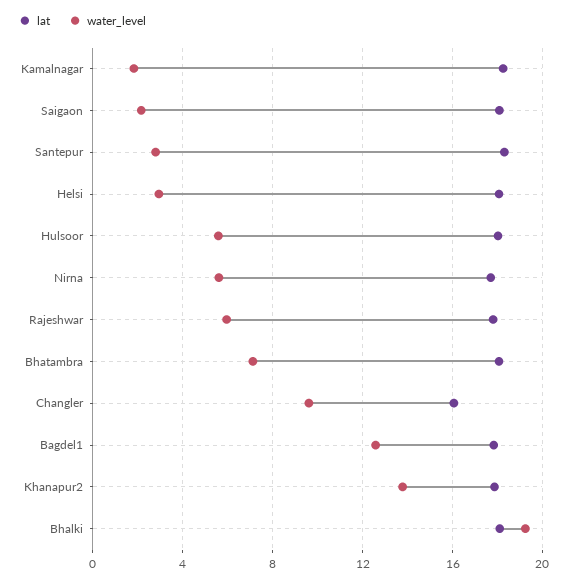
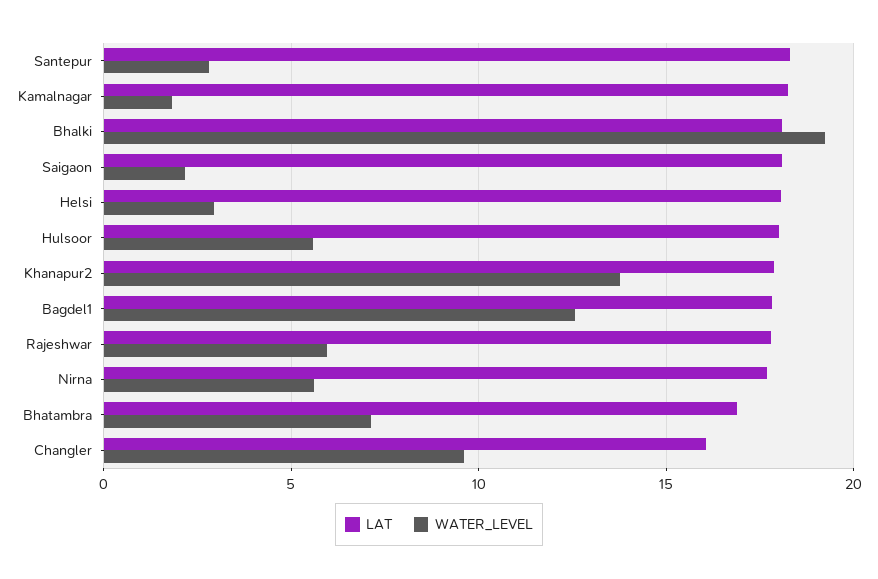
  {
    "lat": {
      "Kamalnagar": 18.5,
      "Saigaon": 18,
      "Santepur": 18.5,
      "Helsi": 18,
      "Hulsoor": 18,
      "Nirna": 17.5,
      "Rajeshwar": 18,
-     "Bhatambra": 18,
+     "Bhatambra": 17,
      "Changler": 16,
      "Bagdel1": 18,
      "Khanapur2": 18,
      "Bhalki": 18
    },
    "water_level": {
      "Kamalnagar": 2,
      "Saigaon": 2,
      "Santepur": 3,
      "Helsi": 3,
      "Hulsoor": 5.5,
      "Nirna": 5.5,
      "Rajeshwar": 6,
      "Bhatambra": 7,
      "Changler": 9.5,
      "Bagdel1": 12.5,
      "Khanapur2": 14,
      "Bhalki": 19
    }
  }

